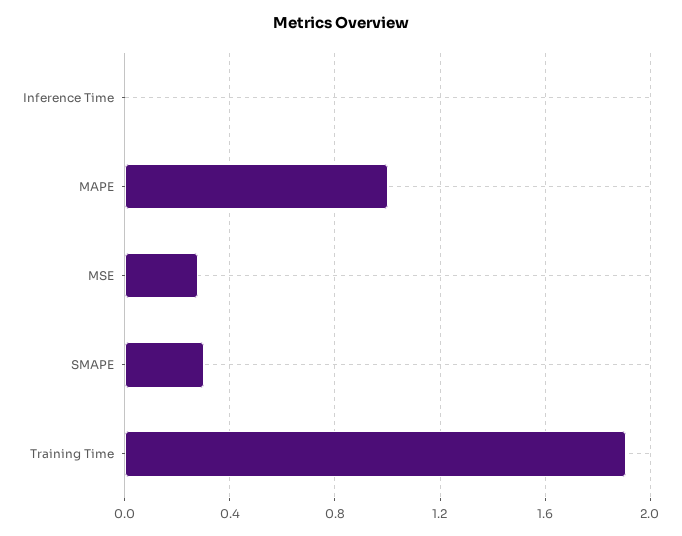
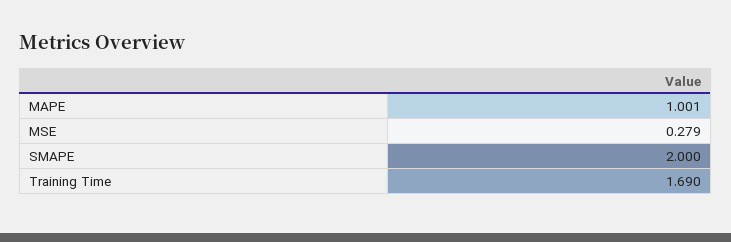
  {
-   "Inference Time": 0,
    "MAPE": 1.001,
    "MSE": 0.279,
-   "SMAPE": 0.3,
+   "SMAPE": 2,
-   "Training Time": 1.9
+   "Training Time": 1.69
  }

